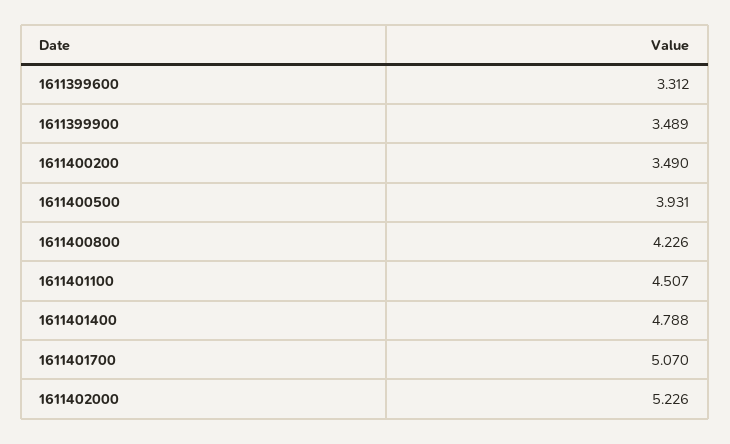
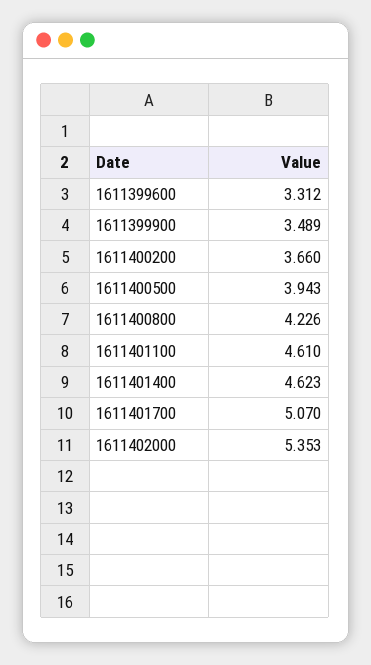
  {
    "1611399600": 3.312,
    "1611399900": 3.489,
-   "1611400200": 3.49,
+   "1611400200": 3.66,
-   "1611400500": 3.931,
+   "1611400500": 3.943,
    "1611400800": 4.226,
-   "1611401100": 4.507,
+   "1611401100": 4.61,
-   "1611401400": 4.788,
+   "1611401400": 4.623,
    "1611401700": 5.07,
-   "1611402000": 5.226
+   "1611402000": 5.353
  }

